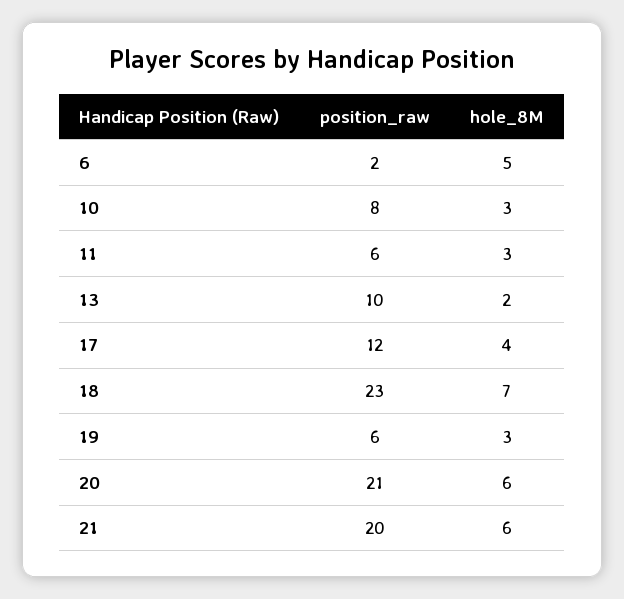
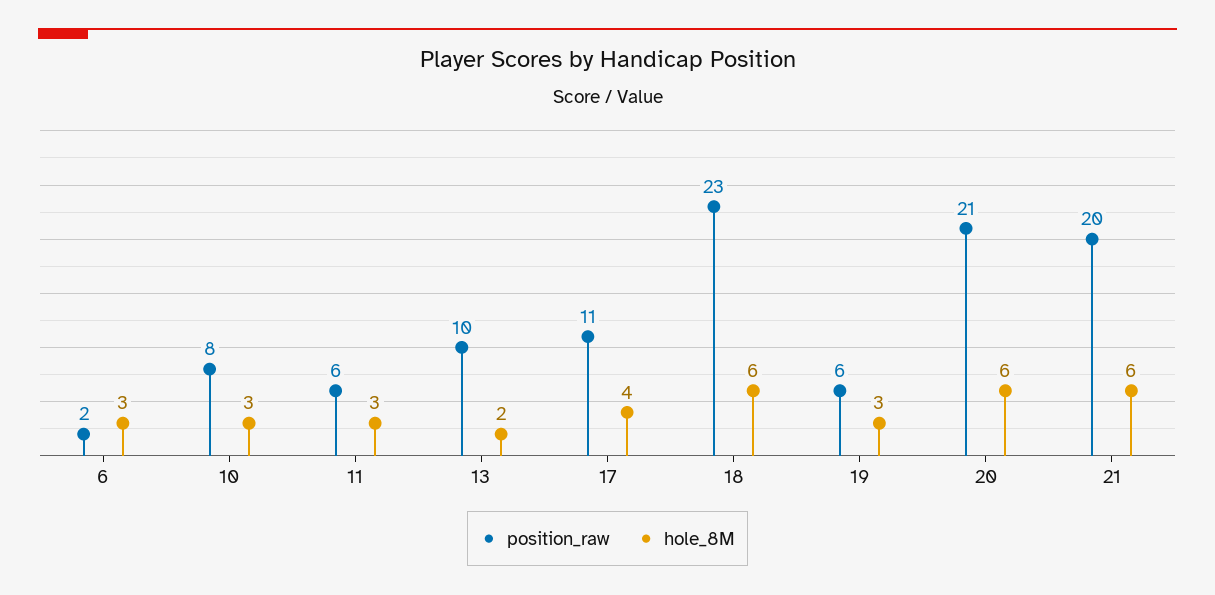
  {
    "position_raw": {
      "6": 2,
      "10": 8,
      "11": 6,
      "13": 10,
-     "17": 12,
+     "17": 11,
      "18": 23,
      "19": 6,
      "20": 21,
      "21": 20
    },
    "hole_8M": {
-     "6": 5,
+     "6": 3,
      "10": 3,
      "11": 3,
      "13": 2,
      "17": 4,
-     "18": 7,
+     "18": 6,
      "19": 3,
      "20": 6,
      "21": 6
    }
  }

